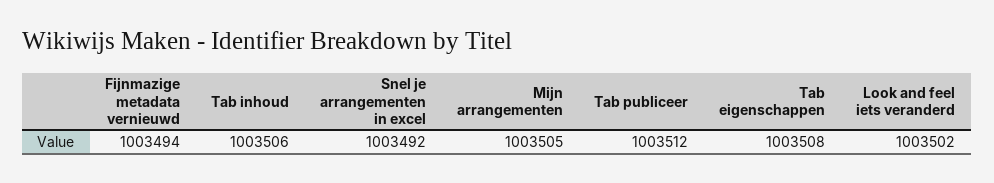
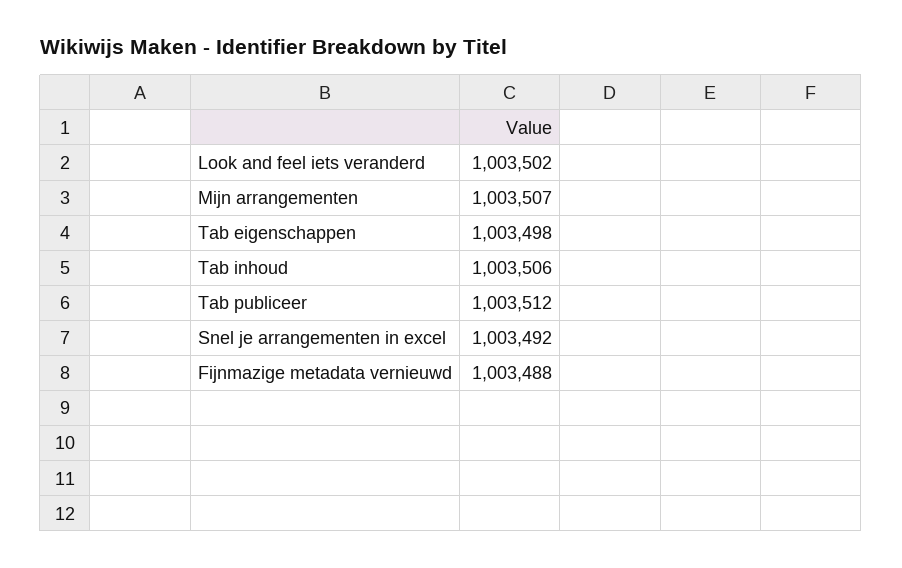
  {
-   "Fijnmazige metadata vernieuwd": 1003494,
+   "Fijnmazige metadata vernieuwd": 1003488,
    "Tab inhoud": 1003506,
    "Snel je arrangementen in excel": 1003492,
-   "Mijn arrangementen": 1003505,
+   "Mijn arrangementen": 1003507,
    "Tab publiceer": 1003512,
-   "Tab eigenschappen": 1003508,
+   "Tab eigenschappen": 1003498,
    "Look and feel iets veranderd": 1003502
  }

